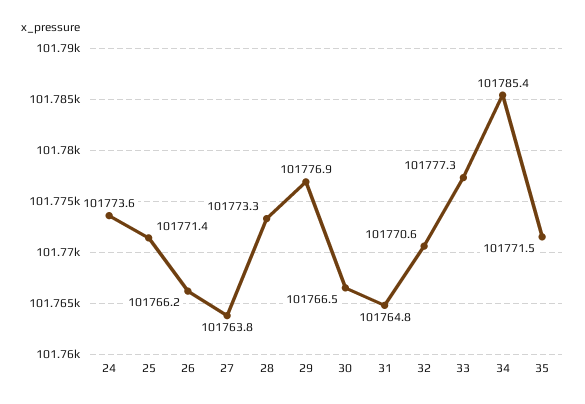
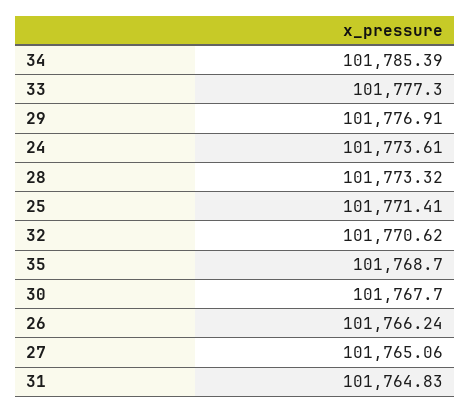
  {
    "24": 101773.61,
    "25": 101771.41,
    "26": 101766.24,
-   "27": 101763.8,
+   "27": 101765.06,
    "28": 101773.32,
    "29": 101776.91,
-   "30": 101766.5,
+   "30": 101767.7,
    "31": 101764.83,
    "32": 101770.62,
    "33": 101777.3,
    "34": 101785.39,
-   "35": 101771.5
+   "35": 101768.7
  }

